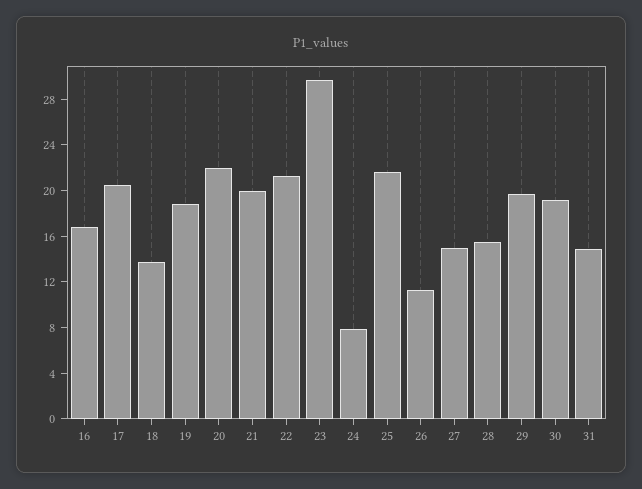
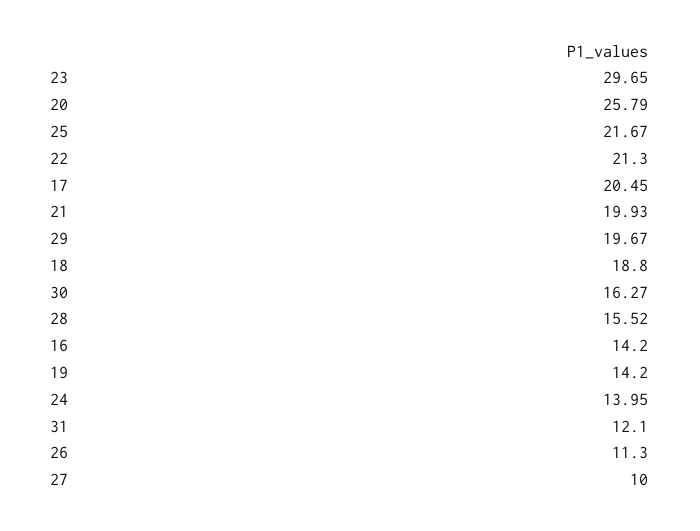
  {
-   "16": 17,
+   "16": 14.2,
    "17": 20.45,
-   "18": 14,
+   "18": 18.8,
-   "19": 19,
+   "19": 14.2,
-   "20": 22,
+   "20": 25.79,
    "21": 19.93,
    "22": 21.3,
    "23": 29.65,
-   "24": 8,
+   "24": 13.95,
    "25": 21.67,
    "26": 11.3,
-   "27": 15,
+   "27": 10,
    "28": 15.52,
    "29": 19.67,
-   "30": 19,
+   "30": 16.27,
-   "31": 15
+   "31": 12.1
  }

